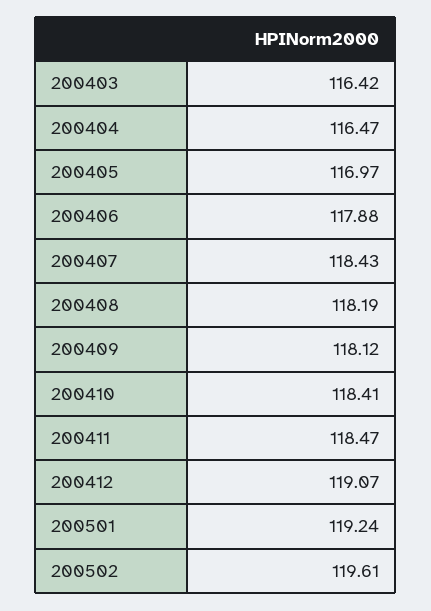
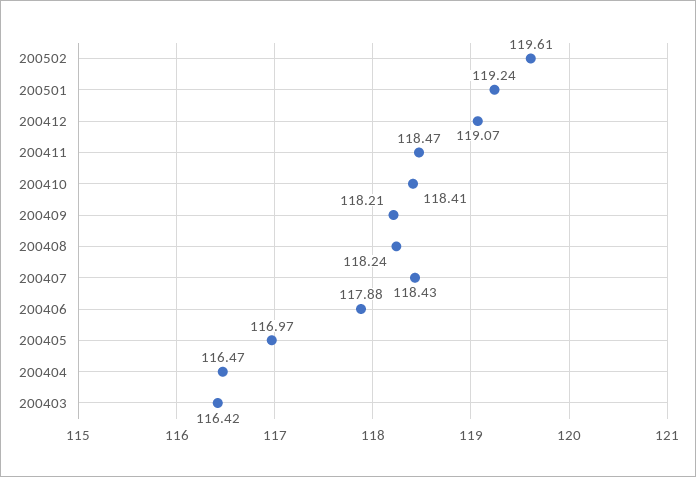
  {
    "200403": 116.42,
    "200404": 116.47,
    "200405": 116.97,
    "200406": 117.88,
    "200407": 118.43,
-   "200408": 118.19,
+   "200408": 118.24,
-   "200409": 118.12,
+   "200409": 118.21,
    "200410": 118.41,
    "200411": 118.47,
    "200412": 119.07,
    "200501": 119.24,
    "200502": 119.61
  }

